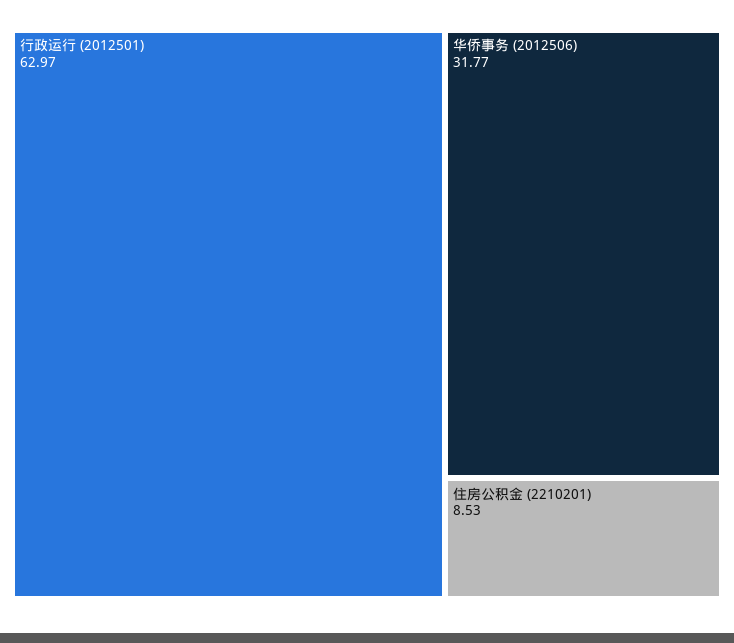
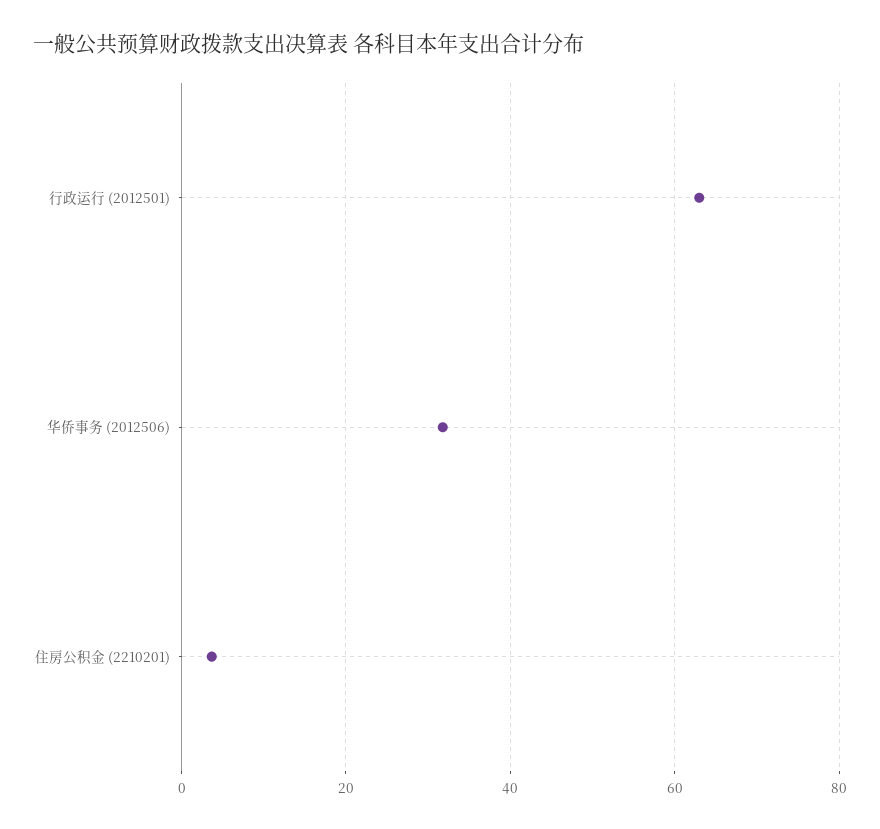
  {
    "行政运行 (2012501)": 62.97,
    "华侨事务 (2012506)": 31.77,
-   "住房公积金 (2210201)": 8.53
+   "住房公积金 (2210201)": 4
  }

